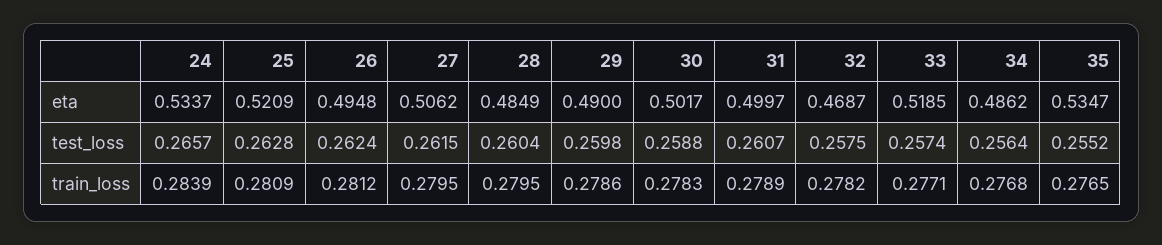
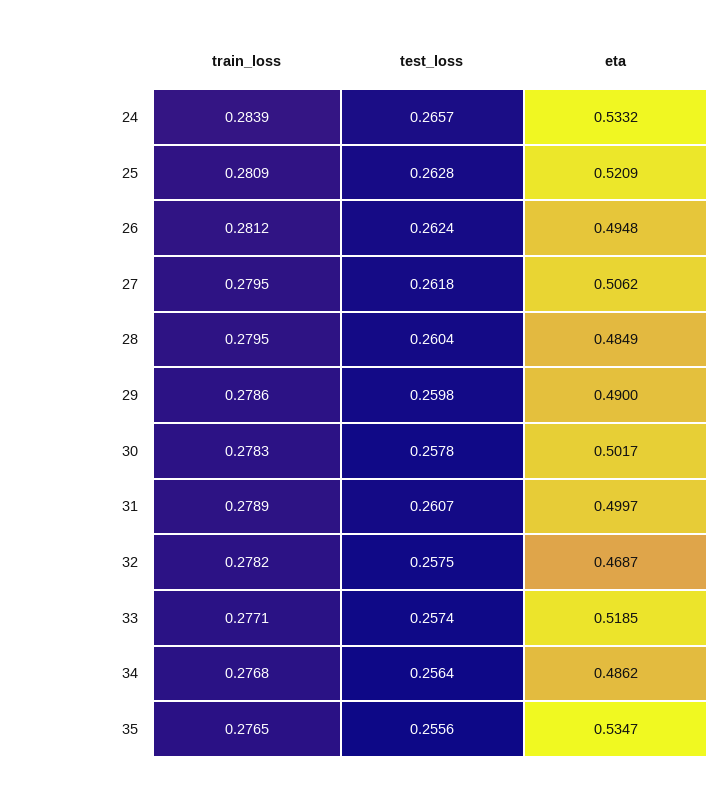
  {
    "24": {
-     "eta": 0.5337,
+     "eta": 0.5332,
      "test_loss": 0.2657,
      "train_loss": 0.2839
    },
    "25": {
      "eta": 0.5209,
      "test_loss": 0.2628,
      "train_loss": 0.2809
    },
    "26": {
      "eta": 0.4948,
      "test_loss": 0.2624,
      "train_loss": 0.2812
    },
    "27": {
      "eta": 0.5062,
-     "test_loss": 0.2615,
+     "test_loss": 0.2618,
      "train_loss": 0.2795
    },
    "28": {
      "eta": 0.4849,
      "test_loss": 0.2604,
      "train_loss": 0.2795
    },
    "29": {
      "eta": 0.49,
      "test_loss": 0.2598,
      "train_loss": 0.2786
    },
    "30": {
      "eta": 0.5017,
-     "test_loss": 0.2588,
+     "test_loss": 0.2578,
      "train_loss": 0.2783
    },
    "31": {
      "eta": 0.4997,
      "test_loss": 0.2607,
      "train_loss": 0.2789
    },
    "32": {
      "eta": 0.4687,
      "test_loss": 0.2575,
      "train_loss": 0.2782
    },
    "33": {
      "eta": 0.5185,
      "test_loss": 0.2574,
      "train_loss": 0.2771
    },
    "34": {
      "eta": 0.4862,
      "test_loss": 0.2564,
      "train_loss": 0.2768
    },
    "35": {
      "eta": 0.5347,
-     "test_loss": 0.2552,
+     "test_loss": 0.2556,
      "train_loss": 0.2765
    }
  }

